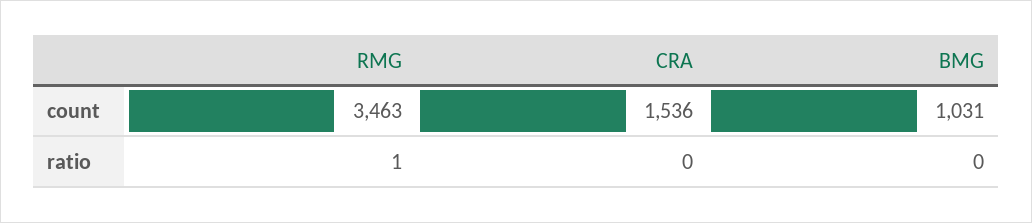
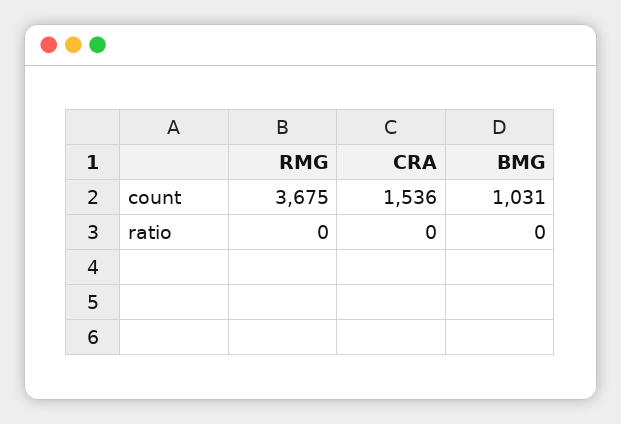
  {
    "RMG": {
-     "count": 3463,
+     "count": 3675,
-     "ratio": 1
+     "ratio": 0
    },
    "CRA": {
      "count": 1536,
      "ratio": 0
    },
    "BMG": {
      "count": 1031,
      "ratio": 0
    }
  }

